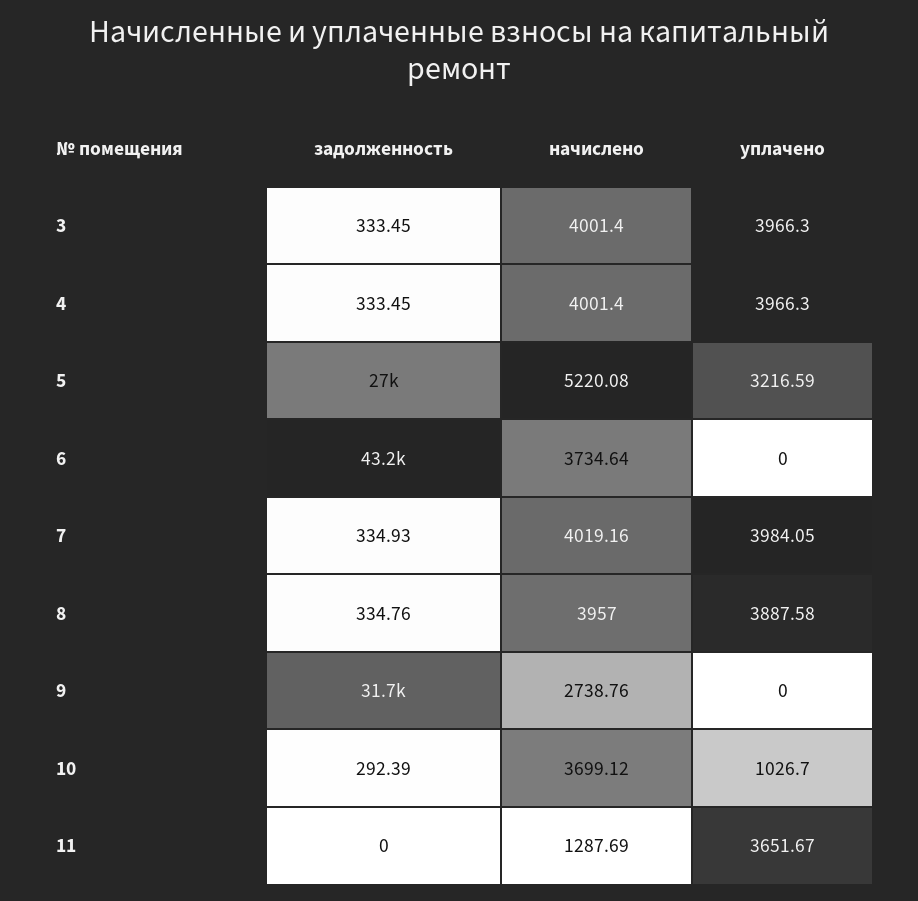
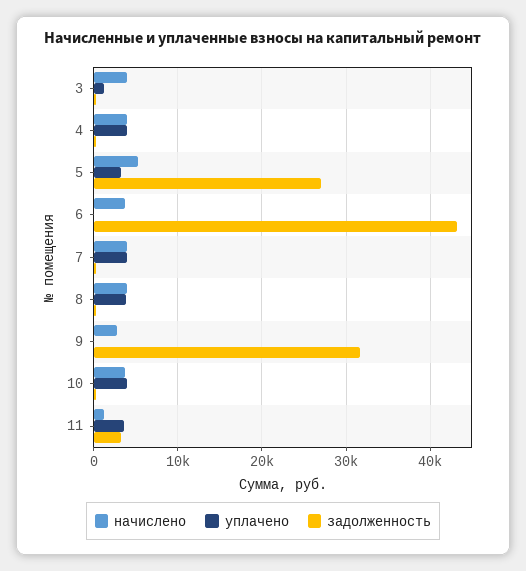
  {
    "задолженность": {
      "3": 333.45,
      "4": 333.45,
      "5": 27000,
      "6": 43200,
      "7": 334.93,
      "8": 334.76,
      "9": 31700,
      "10": 292.39,
-     "11": 0
+     "11": 3000
    },
    "начислено": {
      "3": 4001.4,
      "4": 4001.4,
      "5": 5220.08,
      "6": 3734.64,
      "7": 4019.16,
      "8": 3957,
      "9": 2738.76,
      "10": 3699.12,
      "11": 1287.69
    },
    "уплачено": {
-     "3": 3966.3,
+     "3": 1000,
      "4": 3966.3,
      "5": 3216.59,
      "6": 0,
      "7": 3984.05,
      "8": 3887.58,
      "9": 0,
-     "10": 1026.7,
+     "10": 4000,
      "11": 3651.67
    }
  }

